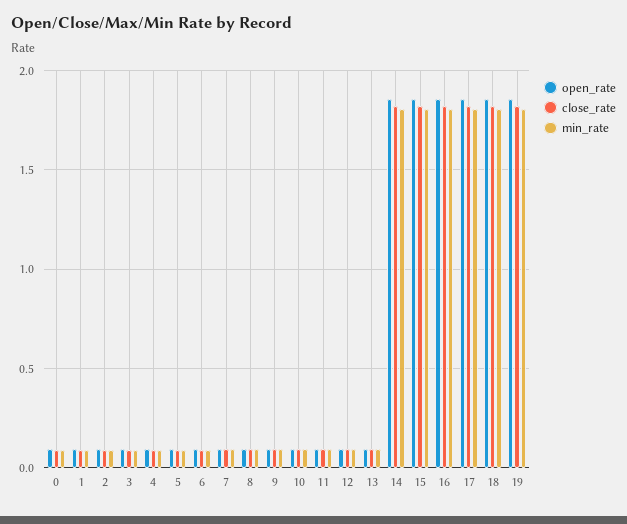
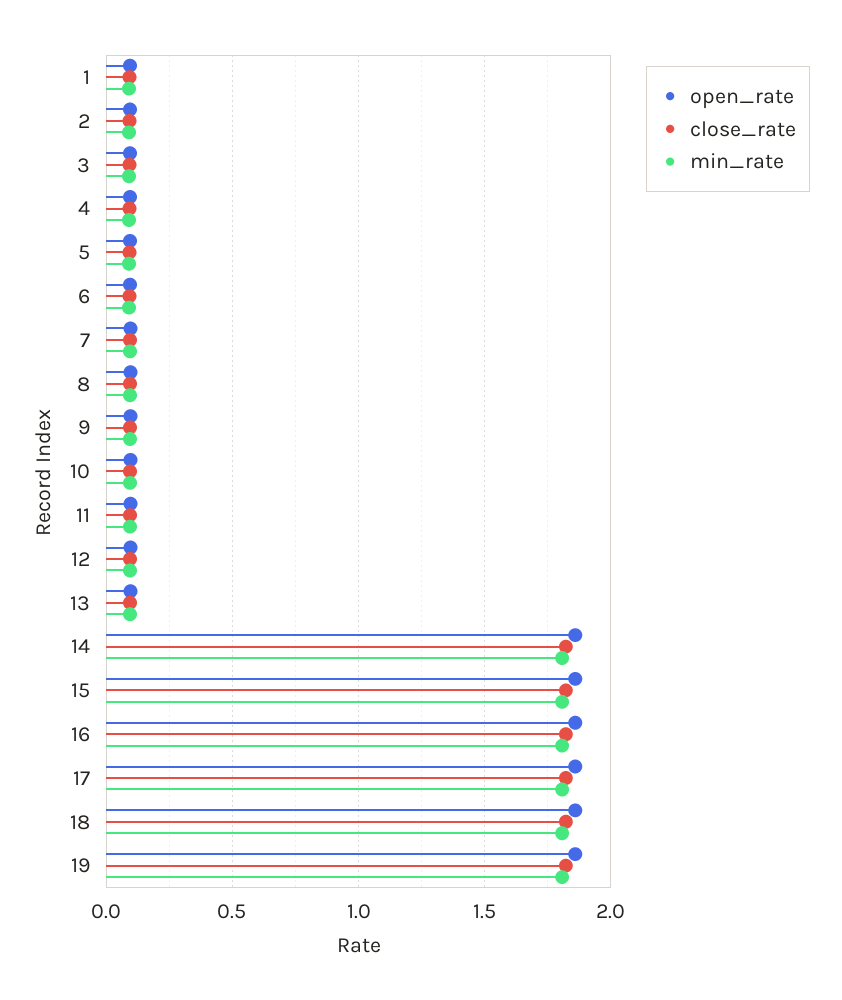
  {
    "open_rate": {
-     "0": 0.1,
      "1": 0.1,
      "2": 0.1,
      "3": 0.1,
      "4": 0.1,
      "5": 0.1,
      "6": 0.1,
      "7": 0.1,
      "8": 0.1,
      "9": 0.1,
      "10": 0.1,
      "11": 0.1,
      "12": 0.1,
      "13": 0.1,
      "14": 1.85,
      "15": 1.85,
      "16": 1.85,
      "17": 1.85,
      "18": 1.85,
      "19": 1.85
    },
    "close_rate": {
-     "0": 0.1,
      "1": 0.1,
      "2": 0.1,
      "3": 0.1,
      "4": 0.1,
      "5": 0.1,
      "6": 0.1,
      "7": 0.1,
      "8": 0.1,
      "9": 0.1,
      "10": 0.1,
      "11": 0.1,
      "12": 0.1,
      "13": 0.1,
      "14": 1.8,
      "15": 1.8,
      "16": 1.8,
      "17": 1.8,
      "18": 1.8,
      "19": 1.8
    },
    "min_rate": {
-     "0": 0.1,
      "1": 0.1,
      "2": 0.1,
      "3": 0.1,
      "4": 0.1,
      "5": 0.1,
      "6": 0.1,
      "7": 0.1,
      "8": 0.1,
      "9": 0.1,
      "10": 0.1,
      "11": 0.1,
      "12": 0.1,
      "13": 0.1,
      "14": 1.8,
      "15": 1.8,
      "16": 1.8,
      "17": 1.8,
      "18": 1.8,
      "19": 1.8
    }
  }

